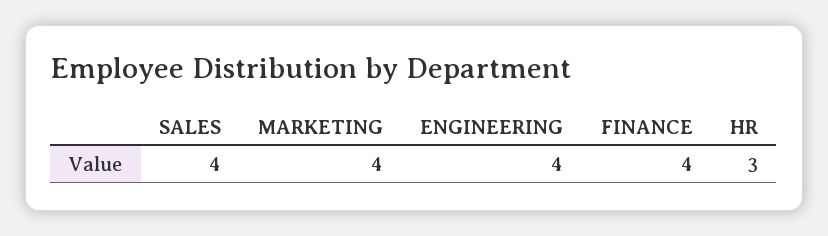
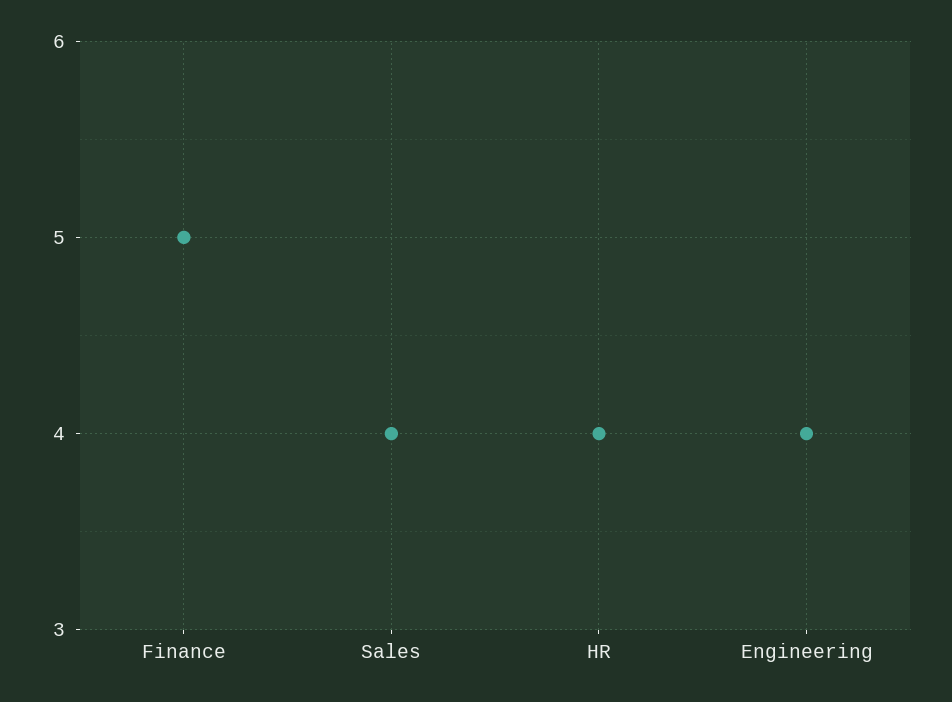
  {
    "SALES": 4,
-   "MARKETING": 4,
    "ENGINEERING": 4,
-   "FINANCE": 4,
+   "FINANCE": 5,
-   "HR": 3
+   "HR": 4
  }

